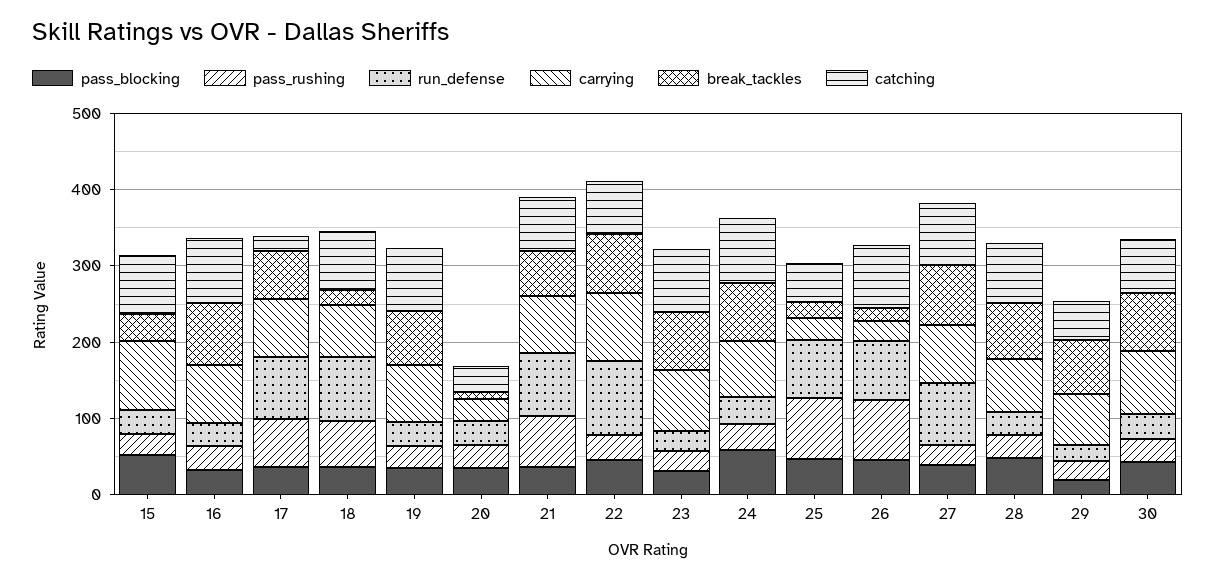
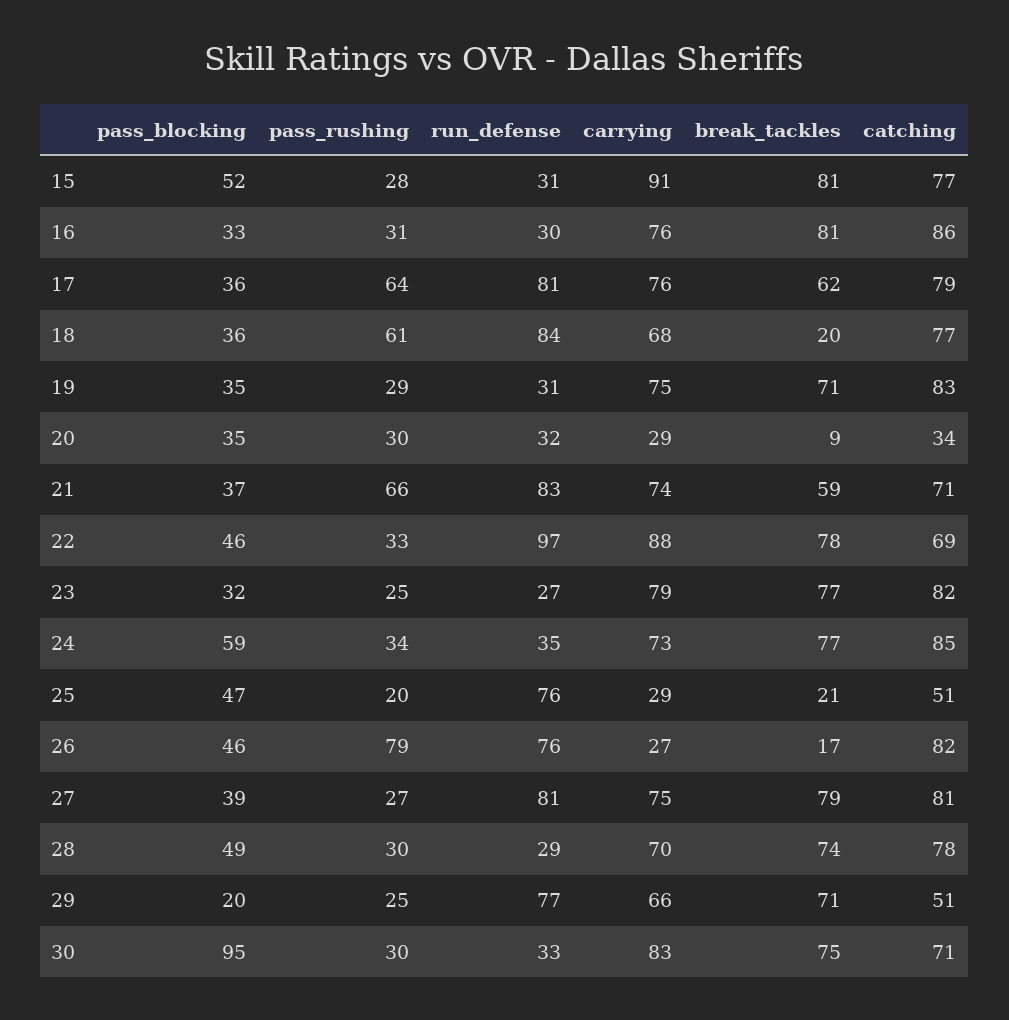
  {
    "pass_blocking": {
      "15": 52,
      "16": 33,
      "17": 36,
      "18": 36,
      "19": 35,
      "20": 35,
      "21": 37,
      "22": 46,
      "23": 32,
      "24": 59,
      "25": 47,
      "26": 46,
      "27": 39,
      "28": 49,
      "29": 20,
-     "30": 40
+     "30": 95
    },
    "pass_rushing": {
      "15": 28,
      "16": 31,
      "17": 64,
      "18": 61,
      "19": 29,
      "20": 30,
      "21": 66,
      "22": 33,
      "23": 25,
      "24": 34,
-     "25": 80,
+     "25": 20,
      "26": 79,
      "27": 27,
      "28": 30,
      "29": 25,
      "30": 30
    },
    "run_defense": {
      "15": 31,
      "16": 30,
      "17": 81,
      "18": 84,
      "19": 31,
      "20": 32,
      "21": 83,
      "22": 97,
      "23": 27,
      "24": 35,
      "25": 76,
      "26": 76,
      "27": 81,
      "28": 29,
-     "29": 20,
+     "29": 77,
      "30": 33
    },
    "carrying": {
      "15": 91,
      "16": 76,
      "17": 76,
      "18": 68,
      "19": 75,
      "20": 29,
      "21": 74,
      "22": 88,
      "23": 79,
      "24": 73,
      "25": 29,
      "26": 27,
      "27": 75,
      "28": 70,
      "29": 66,
      "30": 83
    },
    "break_tackles": {
-     "15": 40,
+     "15": 81,
      "16": 81,
      "17": 62,
      "18": 20,
      "19": 71,
      "20": 9,
      "21": 59,
      "22": 78,
      "23": 77,
      "24": 77,
      "25": 21,
      "26": 17,
      "27": 79,
      "28": 74,
      "29": 71,
      "30": 75
    },
    "catching": {
      "15": 77,
      "16": 86,
-     "17": 20,
+     "17": 79,
      "18": 77,
      "19": 83,
      "20": 34,
      "21": 71,
      "22": 69,
      "23": 82,
      "24": 85,
      "25": 51,
      "26": 82,
      "27": 81,
      "28": 78,
      "29": 51,
      "30": 71
    }
  }

